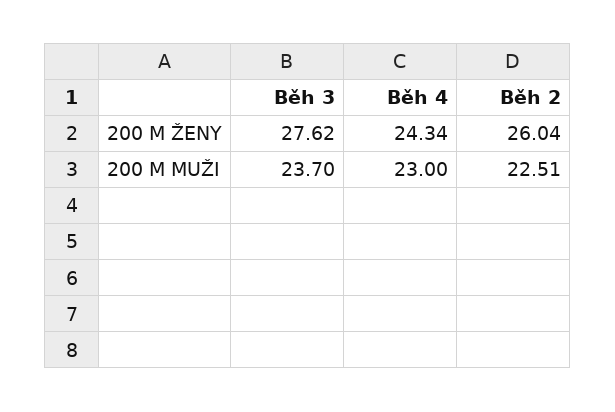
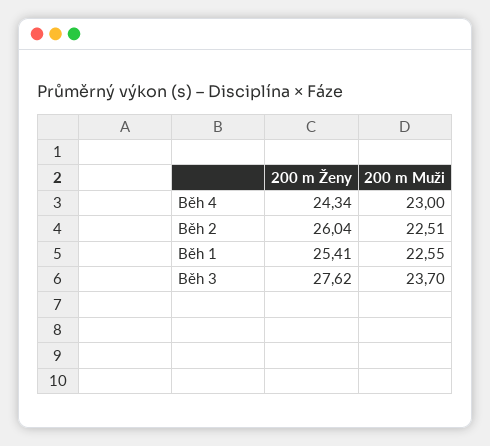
  {
    "Běh 3": {
      "200 M ŽENY": 27.62,
      "200 M MUŽI": 23.7
    },
    "Běh 4": {
      "200 M ŽENY": 24.34,
      "200 M MUŽI": 23
    },
    "Běh 2": {
      "200 M ŽENY": 26.04,
      "200 M MUŽI": 22.51
-   }
+   },
+   "Běh 1": {
+     "200 M ŽENY": 25.41,
+     "200 M MUŽI": 22.55
+   }
  }

